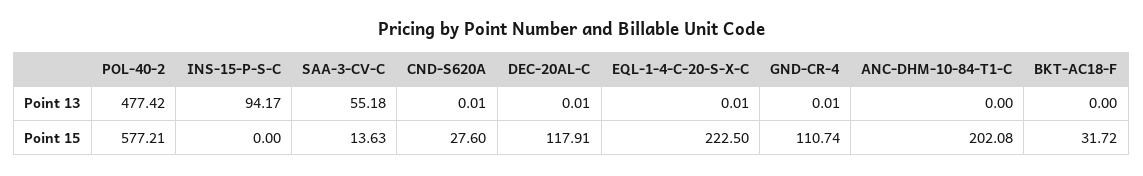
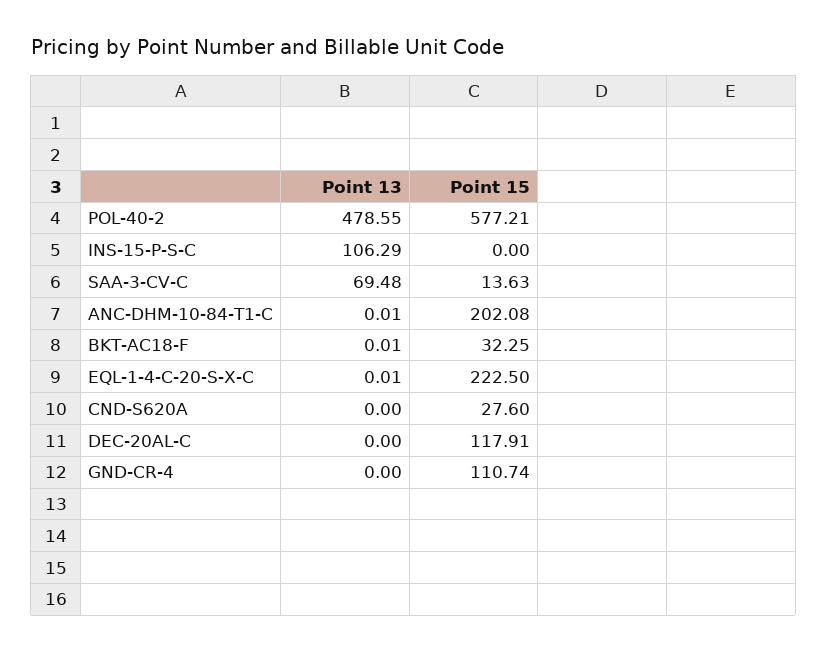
  {
    "POL-40-2": {
-     "Point 13": 477.42,
+     "Point 13": 478.55,
      "Point 15": 577.21
    },
    "INS-15-P-S-C": {
-     "Point 13": 94.17,
+     "Point 13": 106.29,
      "Point 15": 0
    },
    "SAA-3-CV-C": {
-     "Point 13": 55.18,
+     "Point 13": 69.48,
      "Point 15": 13.63
    },
    "CND-S620A": {
-     "Point 13": 0.01,
+     "Point 13": 0,
      "Point 15": 27.6
    },
    "DEC-20AL-C": {
-     "Point 13": 0.01,
+     "Point 13": 0,
      "Point 15": 117.91
    },
    "EQL-1-4-C-20-S-X-C": {
      "Point 13": 0.01,
      "Point 15": 222.5
    },
    "GND-CR-4": {
-     "Point 13": 0.01,
+     "Point 13": 0,
      "Point 15": 110.74
    },
    "ANC-DHM-10-84-T1-C": {
-     "Point 13": 0,
+     "Point 13": 0.01,
      "Point 15": 202.08
    },
    "BKT-AC18-F": {
-     "Point 13": 0,
+     "Point 13": 0.01,
-     "Point 15": 31.72
+     "Point 15": 32.25
    }
  }

